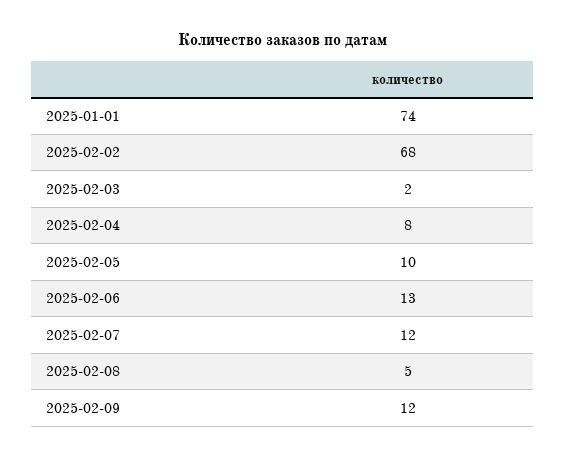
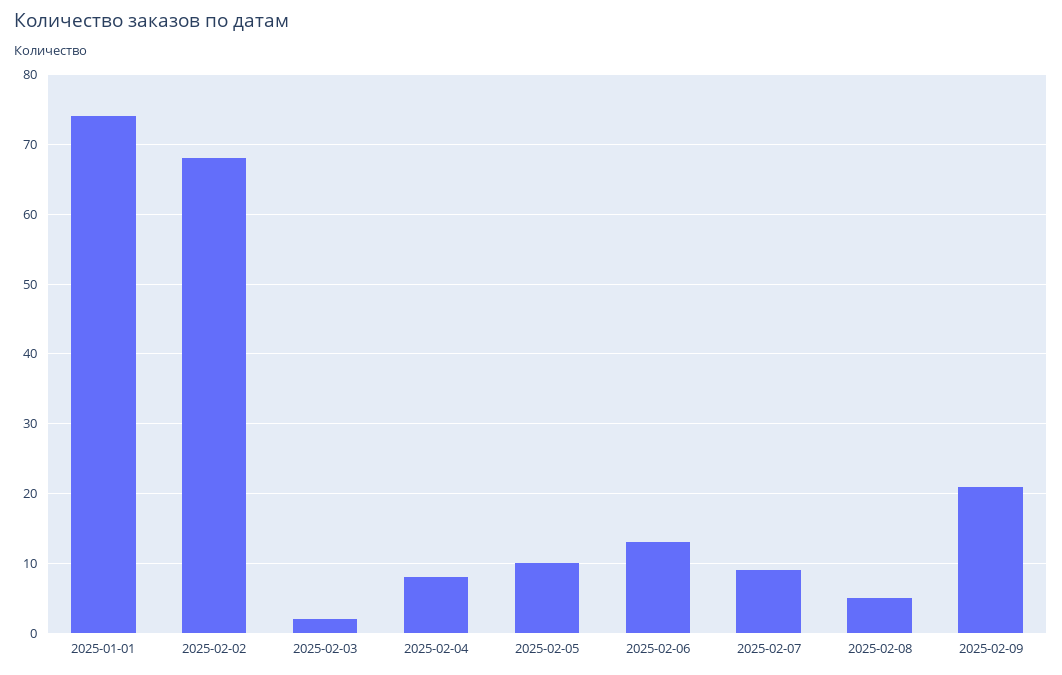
  {
    "2025-01-01": 74,
    "2025-02-02": 68,
    "2025-02-03": 2,
    "2025-02-04": 8,
    "2025-02-05": 10,
    "2025-02-06": 13,
-   "2025-02-07": 12,
+   "2025-02-07": 9,
    "2025-02-08": 5,
-   "2025-02-09": 12
+   "2025-02-09": 21
  }

